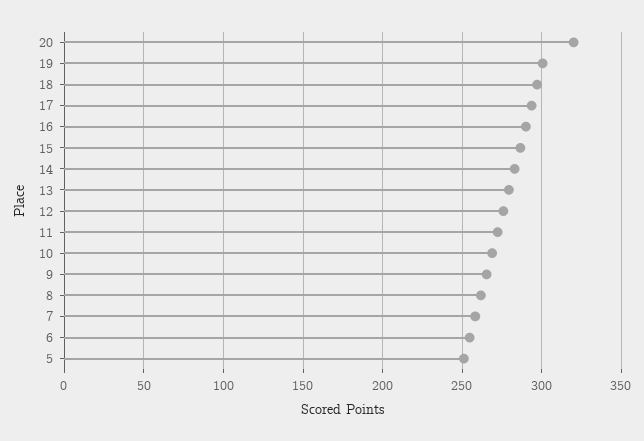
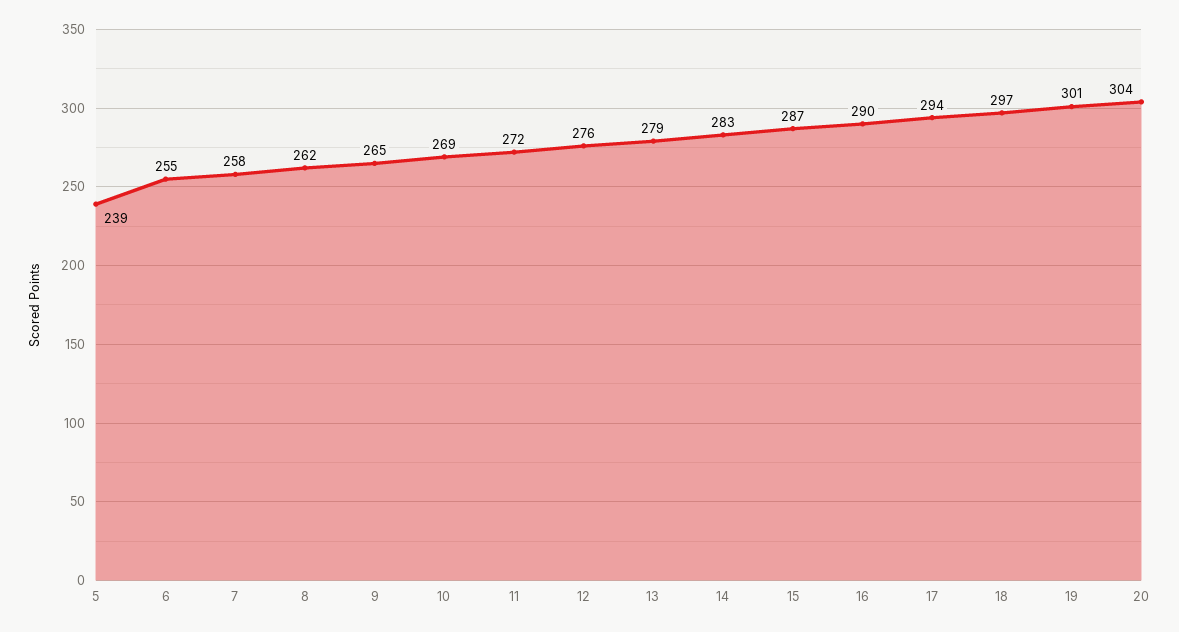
  {
-   "20": 320,
+   "20": 304,
    "19": 301,
    "18": 297,
    "17": 294,
    "16": 290,
    "15": 287,
    "14": 283,
    "13": 279,
    "12": 276,
    "11": 272,
    "10": 269,
    "9": 265,
    "8": 262,
    "7": 258,
    "6": 255,
-   "5": 250
+   "5": 239
  }

